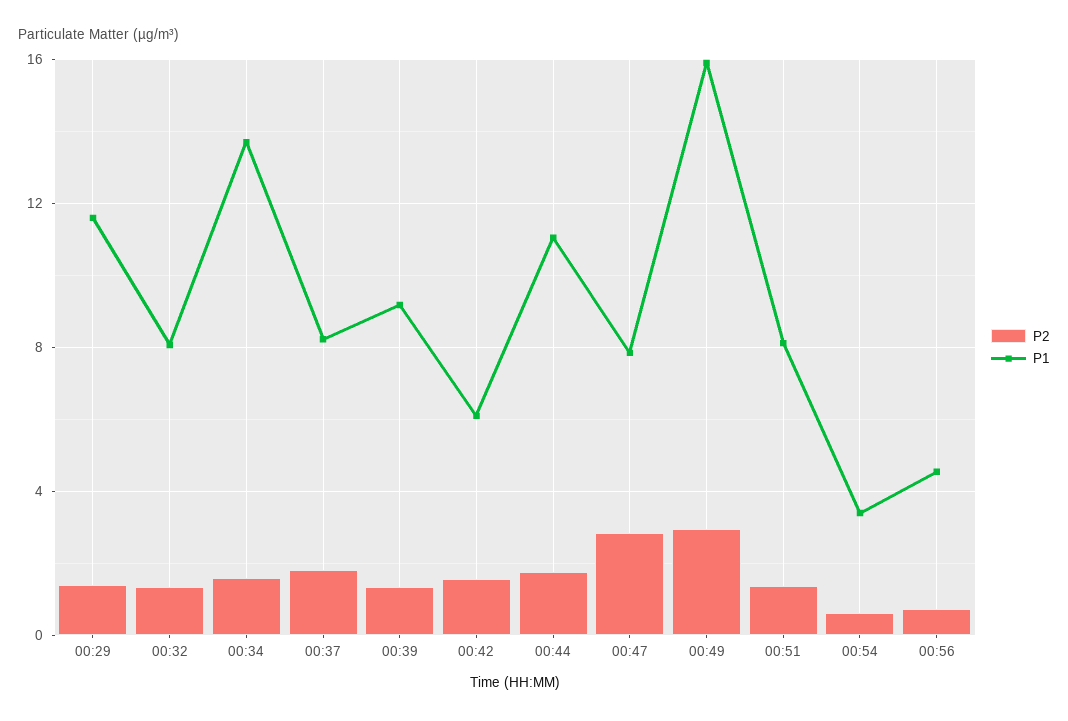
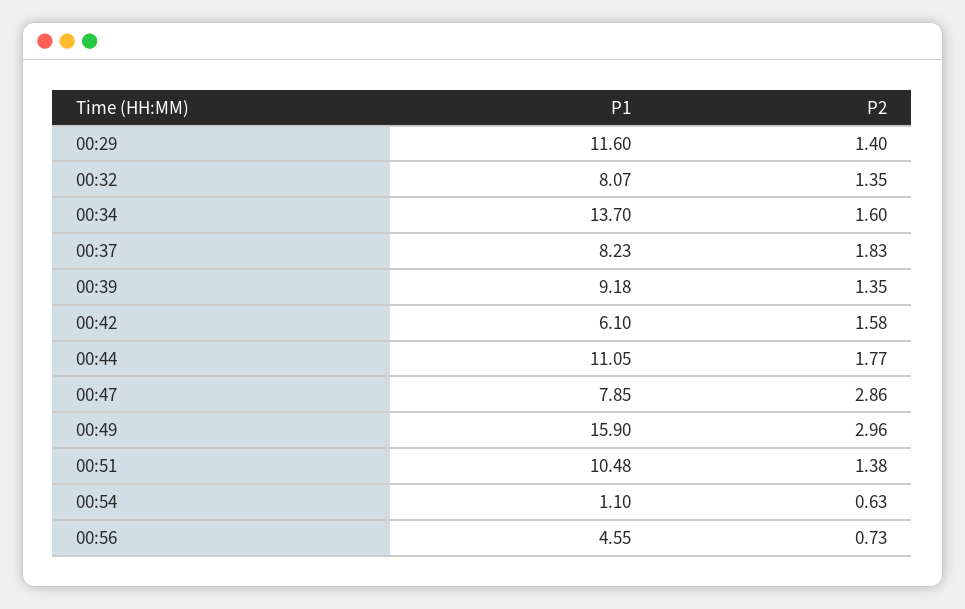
  {
    "P2": {
      "00:29": 1.4,
      "00:32": 1.35,
      "00:34": 1.6,
      "00:37": 1.83,
      "00:39": 1.35,
      "00:42": 1.58,
      "00:44": 1.77,
      "00:47": 2.86,
      "00:49": 2.96,
      "00:51": 1.38,
      "00:54": 0.63,
      "00:56": 0.73
    },
    "P1": {
      "00:29": 11.6,
      "00:32": 8.07,
      "00:34": 13.7,
      "00:37": 8.23,
      "00:39": 9.18,
      "00:42": 6.1,
      "00:44": 11.05,
      "00:47": 7.85,
      "00:49": 15.9,
-     "00:51": 8,
+     "00:51": 10.48,
-     "00:54": 3.5,
+     "00:54": 1.1,
      "00:56": 4.55
    }
  }

